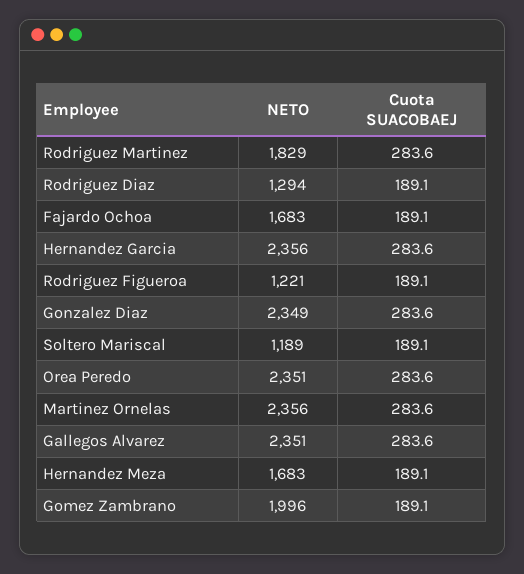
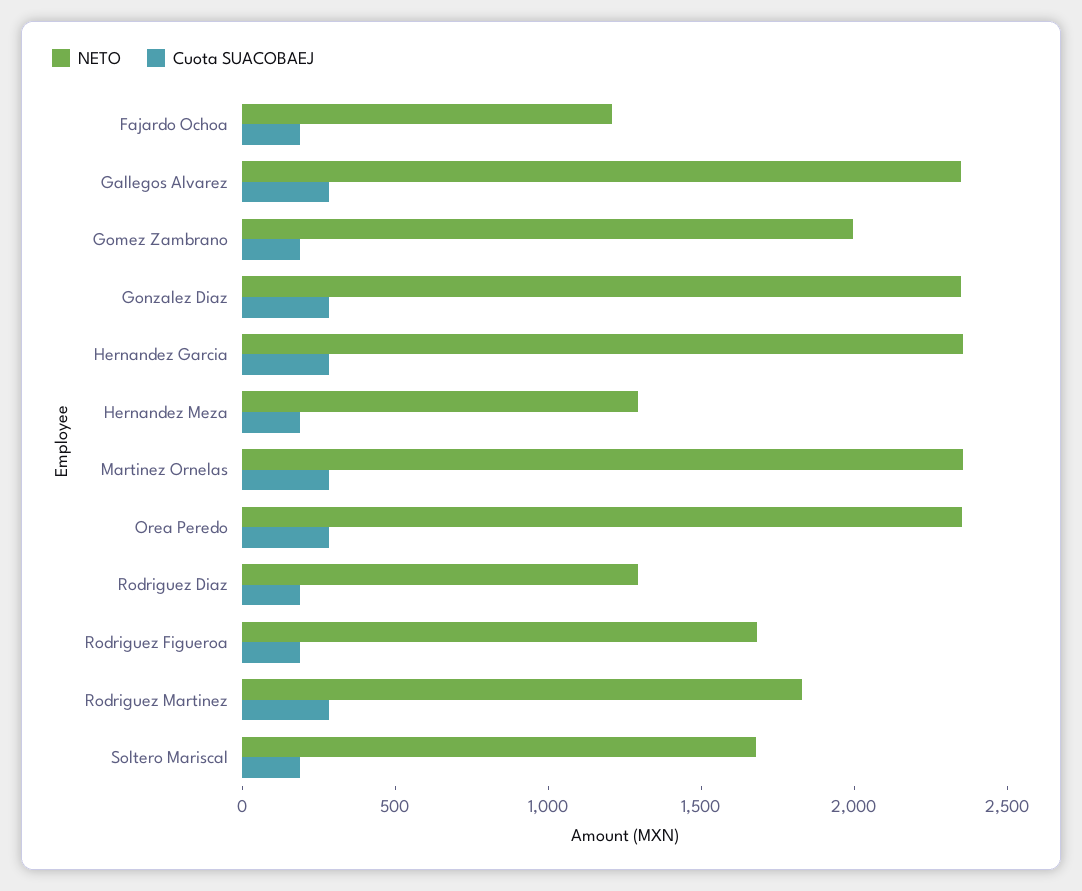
  {
    "NETO": {
      "Rodriguez Martinez": 1829,
      "Rodriguez Diaz": 1294,
-     "Fajardo Ochoa": 1683,
+     "Fajardo Ochoa": 1200,
      "Hernandez Garcia": 2356,
-     "Rodriguez Figueroa": 1221,
+     "Rodriguez Figueroa": 1700,
      "Gonzalez Diaz": 2349,
-     "Soltero Mariscal": 1189,
+     "Soltero Mariscal": 1700,
      "Orea Peredo": 2351,
      "Martinez Ornelas": 2356,
      "Gallegos Alvarez": 2351,
-     "Hernandez Meza": 1683,
+     "Hernandez Meza": 1300,
      "Gomez Zambrano": 1996
    },
    "Cuota SUACOBAEJ": {
      "Rodriguez Martinez": 283.6,
      "Rodriguez Diaz": 189.1,
      "Fajardo Ochoa": 189.1,
      "Hernandez Garcia": 283.6,
      "Rodriguez Figueroa": 189.1,
      "Gonzalez Diaz": 283.6,
      "Soltero Mariscal": 189.1,
      "Orea Peredo": 283.6,
      "Martinez Ornelas": 283.6,
      "Gallegos Alvarez": 283.6,
      "Hernandez Meza": 189.1,
      "Gomez Zambrano": 189.1
    }
  }

